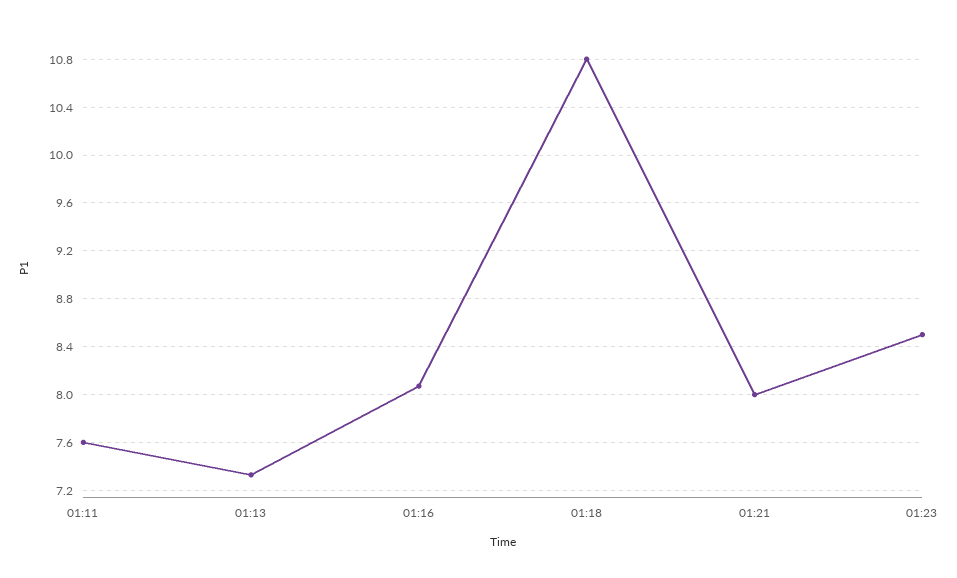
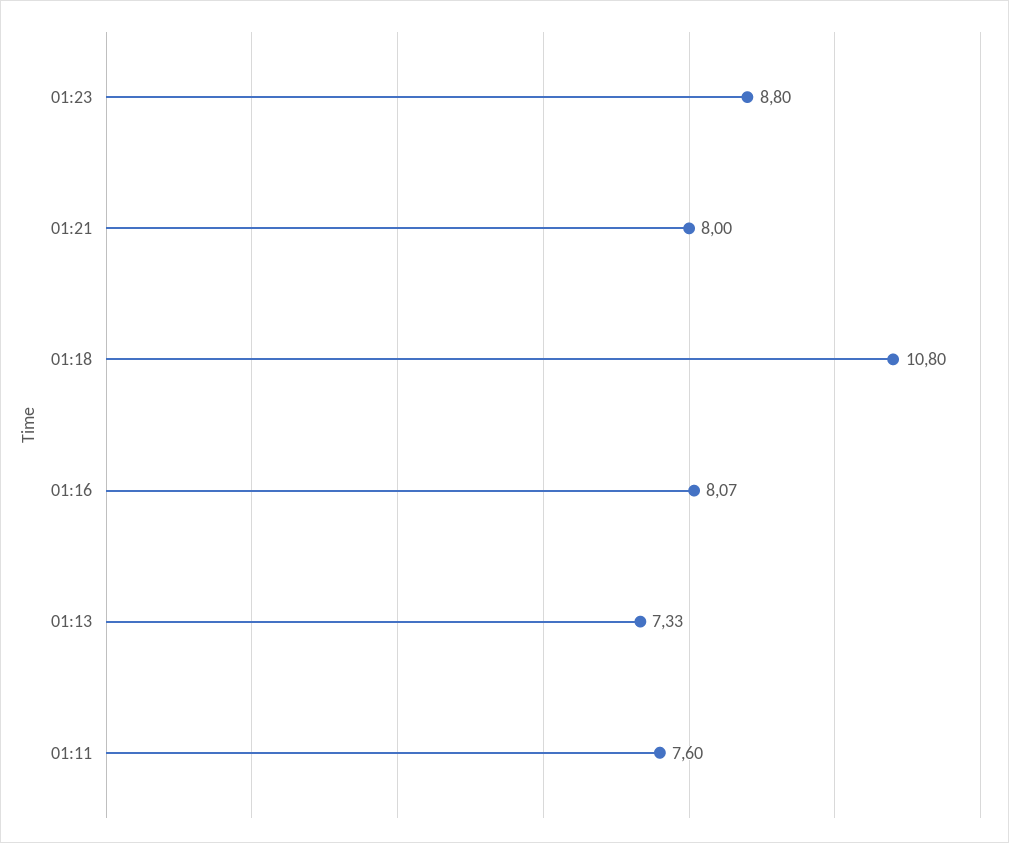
  {
    "01:11": 7.6,
    "01:13": 7.33,
    "01:16": 8.07,
    "01:18": 10.8,
    "01:21": 8,
-   "01:23": 8.5
+   "01:23": 8.8
  }

